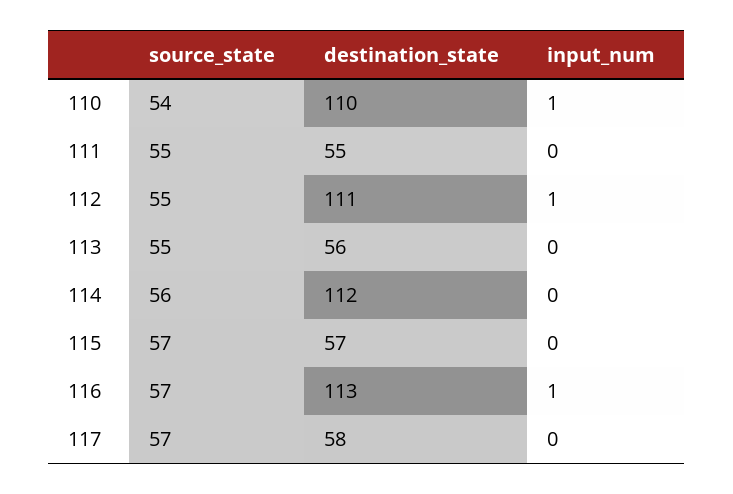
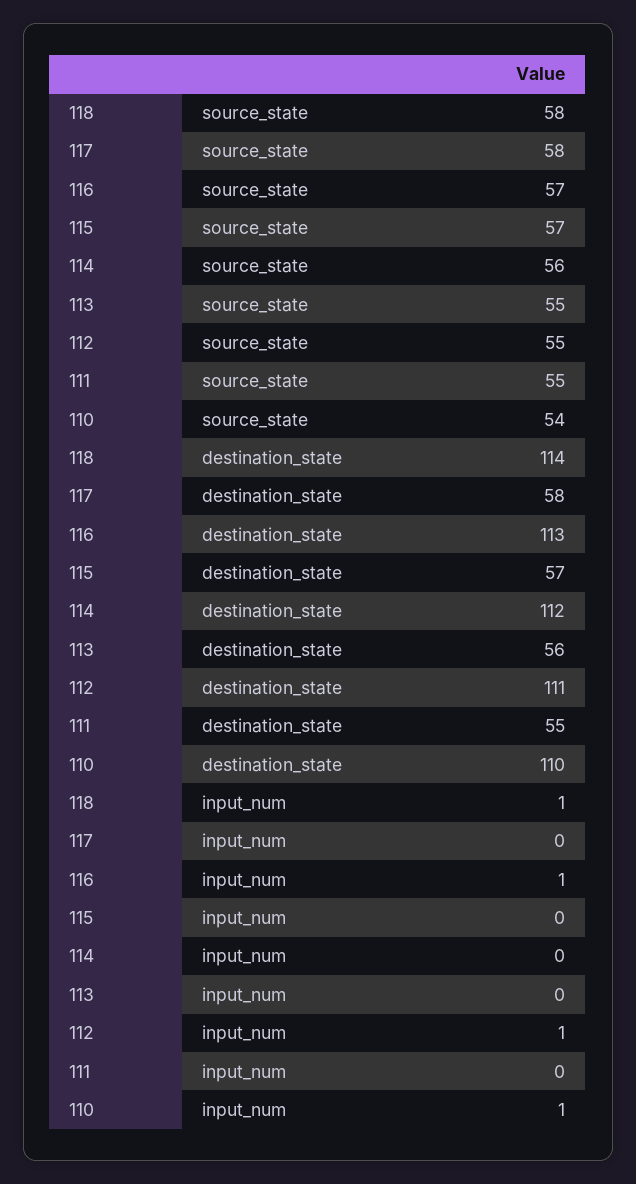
  {
    "source_state": {
      "110": 54,
      "111": 55,
      "112": 55,
      "113": 55,
      "114": 56,
      "115": 57,
      "116": 57,
-     "117": 57
+     "117": 58,
+     "118": 58
    },
    "destination_state": {
      "110": 110,
      "111": 55,
      "112": 111,
      "113": 56,
      "114": 112,
      "115": 57,
      "116": 113,
-     "117": 58
+     "117": 58,
+     "118": 114
    },
    "input_num": {
      "110": 1,
      "111": 0,
      "112": 1,
      "113": 0,
      "114": 0,
      "115": 0,
      "116": 1,
-     "117": 0
+     "117": 0,
+     "118": 1
    }
  }

